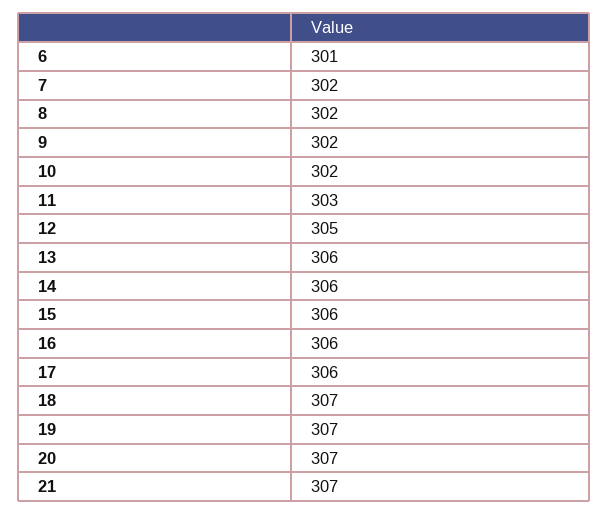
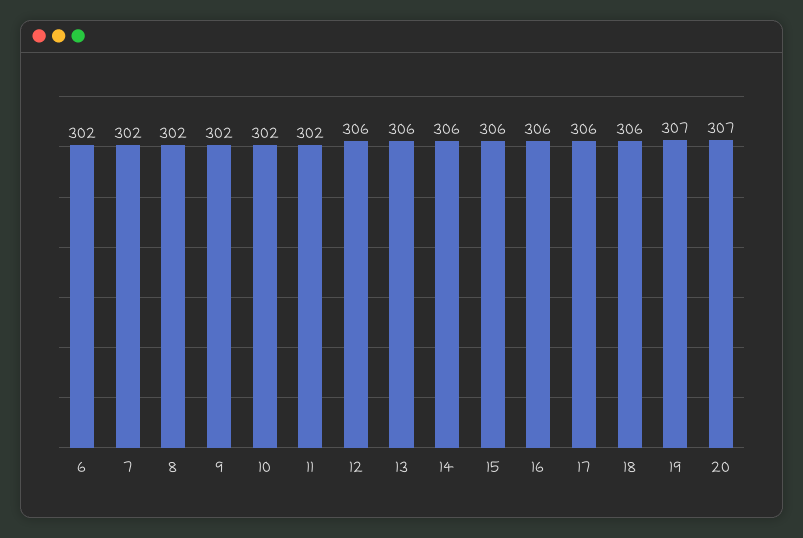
  {
-   "6": 301,
+   "6": 302,
    "7": 302,
    "8": 302,
    "9": 302,
    "10": 302,
-   "11": 303,
+   "11": 302,
-   "12": 305,
+   "12": 306,
    "13": 306,
    "14": 306,
    "15": 306,
    "16": 306,
    "17": 306,
-   "18": 307,
+   "18": 306,
    "19": 307,
-   "20": 307,
+   "20": 307
-   "21": 307
  }

